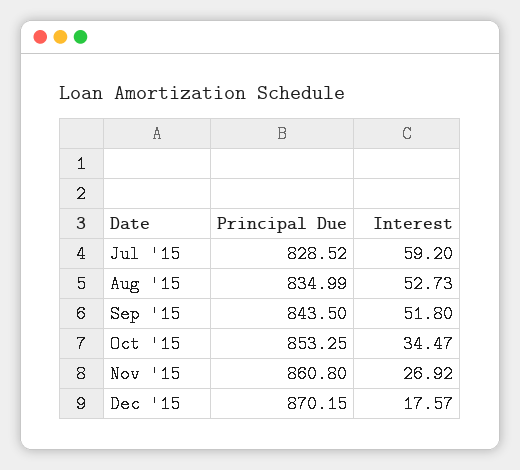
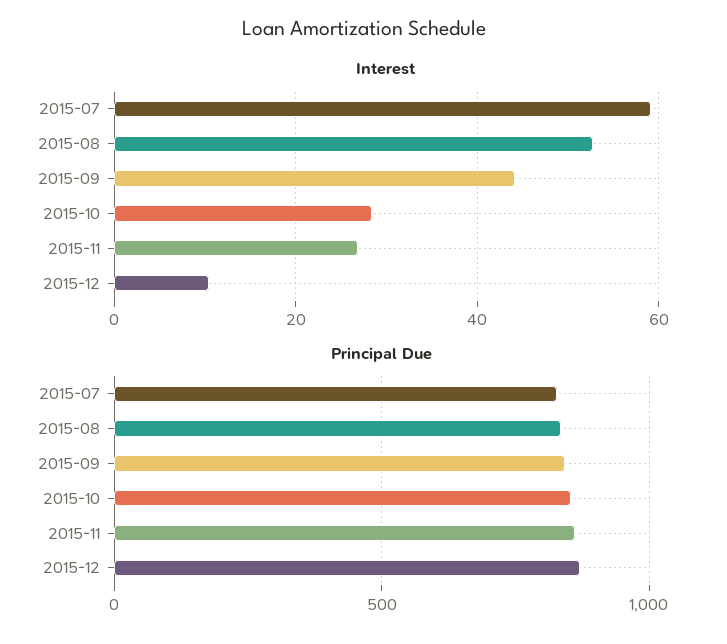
  {
    "Principal Due": {
      "Jul '15": 828.52,
      "Aug '15": 834.99,
      "Sep '15": 843.5,
      "Oct '15": 853.25,
      "Nov '15": 860.8,
      "Dec '15": 870.15
    },
    "Interest": {
      "Jul '15": 59.2,
      "Aug '15": 52.73,
-     "Sep '15": 51.8,
+     "Sep '15": 44,
-     "Oct '15": 34.47,
+     "Oct '15": 28,
      "Nov '15": 26.92,
-     "Dec '15": 17.57
+     "Dec '15": 10
    }
  }

